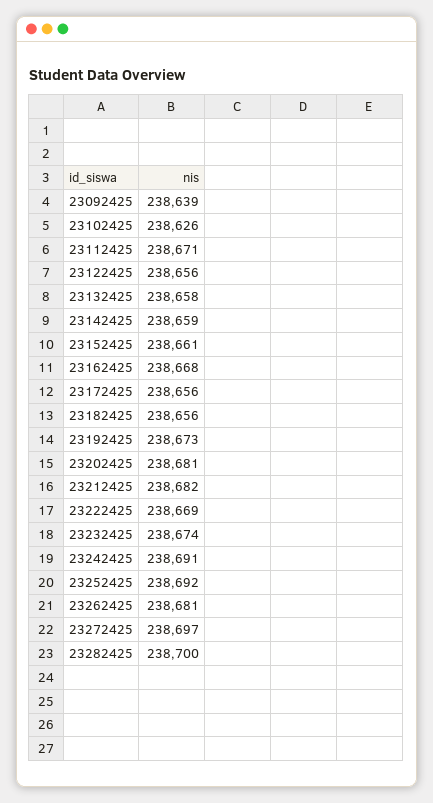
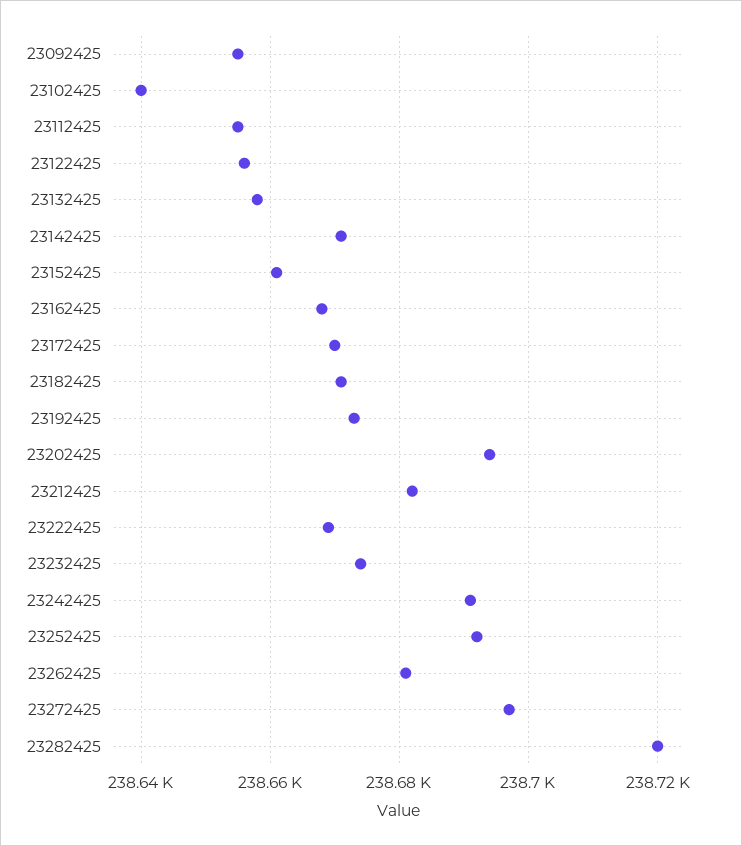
  {
-   "23092425": 238639,
+   "23092425": 238655,
-   "23102425": 238626,
+   "23102425": 238640,
-   "23112425": 238671,
+   "23112425": 238655,
    "23122425": 238656,
    "23132425": 238658,
-   "23142425": 238659,
+   "23142425": 238670,
    "23152425": 238661,
    "23162425": 238668,
-   "23172425": 238656,
+   "23172425": 238670,
-   "23182425": 238656,
+   "23182425": 238670,
    "23192425": 238673,
-   "23202425": 238681,
+   "23202425": 238695,
    "23212425": 238682,
    "23222425": 238669,
    "23232425": 238674,
    "23242425": 238691,
    "23252425": 238692,
    "23262425": 238681,
    "23272425": 238697,
-   "23282425": 238700
+   "23282425": 238720
  }

